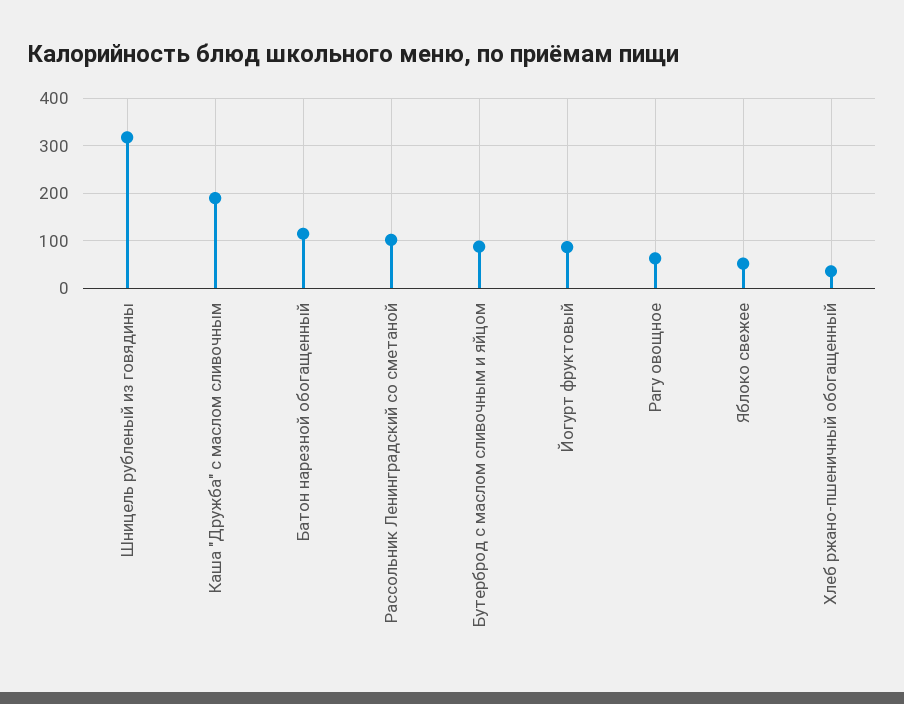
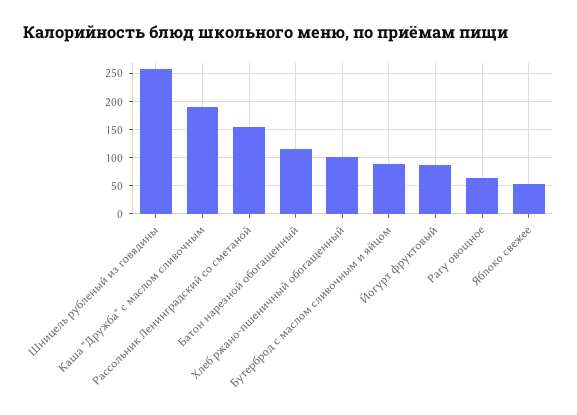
  {
-   "Шницель рубленый из говядины": 320,
+   "Шницель рубленый из говядины": 250,
    "Каша \"Дружба\" с маслом сливочным": 200,
    "Батон нарезной обогащенный": 120,
-   "Рассольник Ленинградский со сметаной": 100,
+   "Рассольник Ленинградский со сметаной": 150,
    "Бутерброд с маслом сливочным и яйцом": 80,
    "Йогурт фруктовый": 80,
    "Рагу овощное": 60,
    "Яблоко свежее": 60,
-   "Хлеб ржано-пшеничный обогащенный": 40
+   "Хлеб ржано-пшеничный обогащенный": 100
  }

